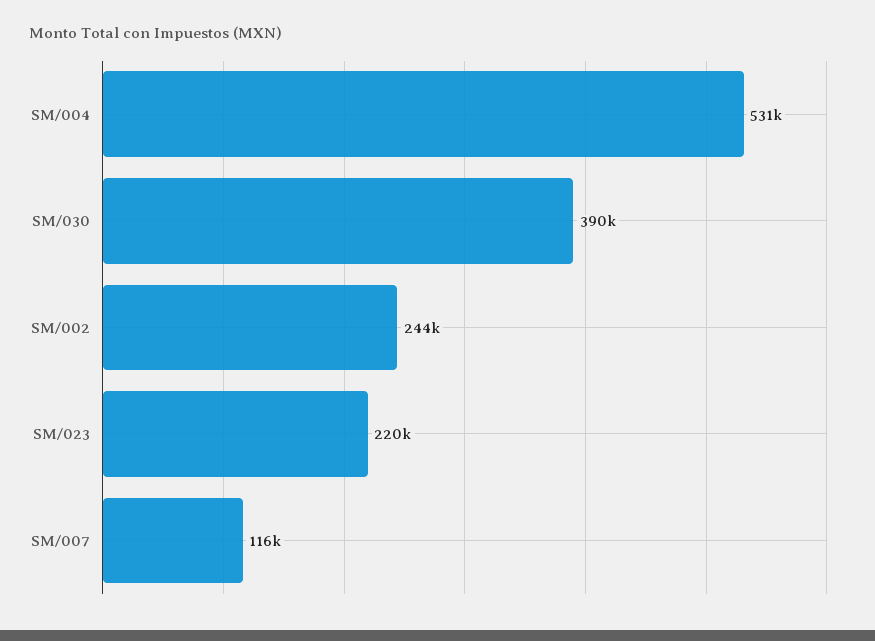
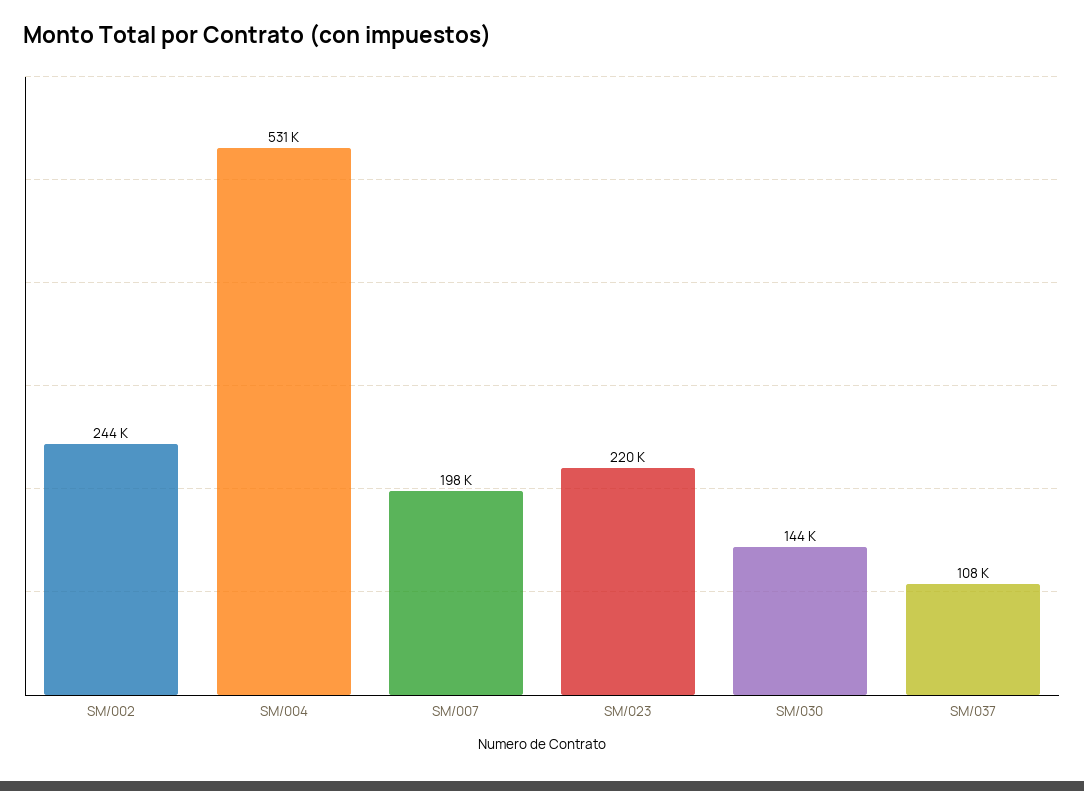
  {
    "SM/004": 531000,
-   "SM/030": 390000,
+   "SM/030": 144000,
    "SM/002": 244000,
    "SM/023": 220000,
-   "SM/007": 116000
+   "SM/007": 198000,
+   "SM/037": 108000
  }

